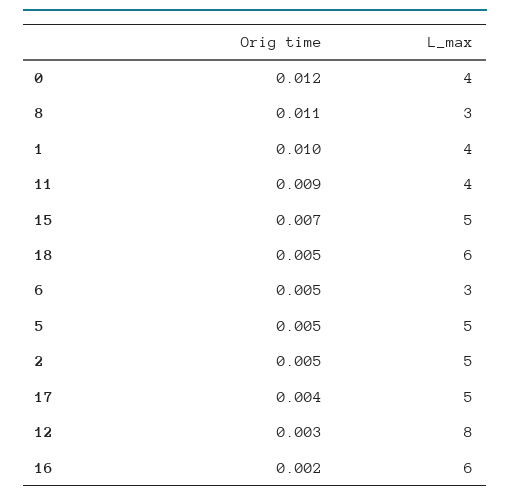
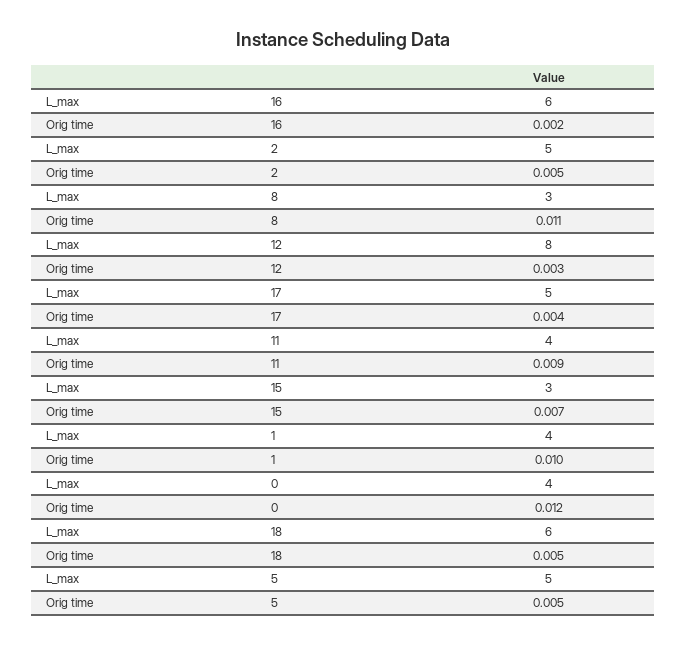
  {
    "Orig time": {
      "0": 0.012,
      "8": 0.011,
      "1": 0.01,
      "11": 0.009,
      "15": 0.007,
      "18": 0.005,
-     "6": 0.005,
      "5": 0.005,
      "2": 0.005,
      "17": 0.004,
      "12": 0.003,
      "16": 0.002
    },
    "L_max": {
      "0": 4,
      "8": 3,
      "1": 4,
      "11": 4,
-     "15": 5,
+     "15": 3,
      "18": 6,
-     "6": 3,
      "5": 5,
      "2": 5,
      "17": 5,
      "12": 8,
      "16": 6
    }
  }

